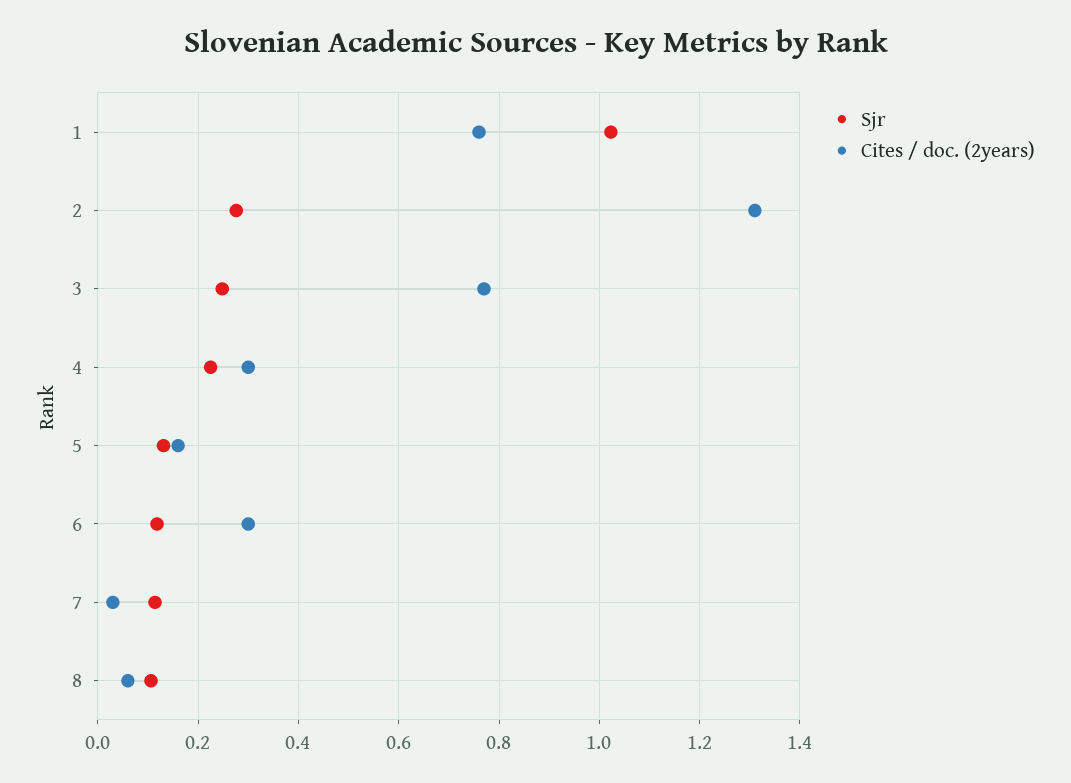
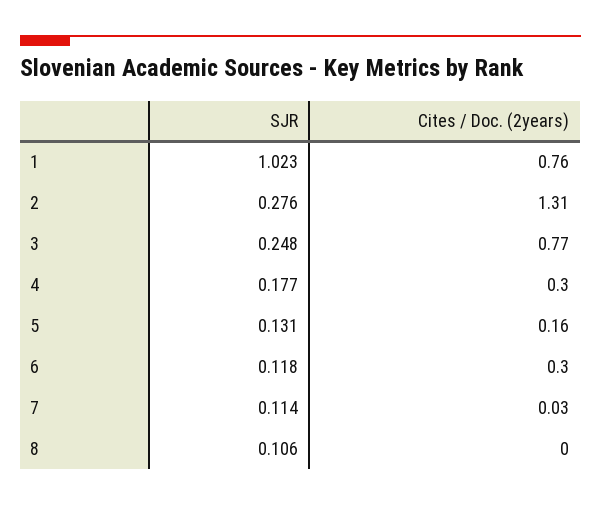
  {
    "Sjr": {
      "1": 1.023,
      "2": 0.276,
      "3": 0.248,
-     "4": 0.22,
+     "4": 0.177,
      "5": 0.131,
      "6": 0.118,
      "7": 0.114,
      "8": 0.106
    },
    "Cites / doc. (2years)": {
      "1": 0.76,
      "2": 1.31,
      "3": 0.77,
      "4": 0.3,
      "5": 0.16,
      "6": 0.3,
      "7": 0.03,
-     "8": 0.06
+     "8": 0
    }
  }

